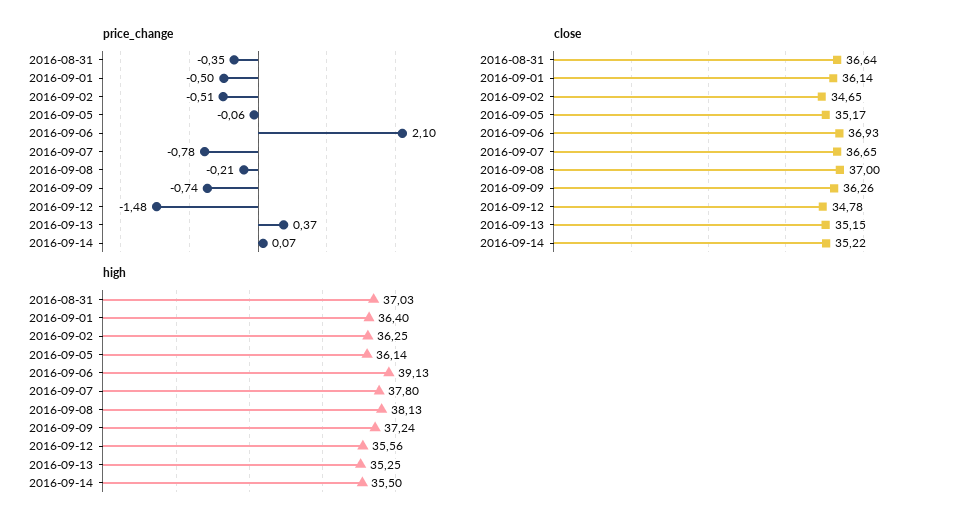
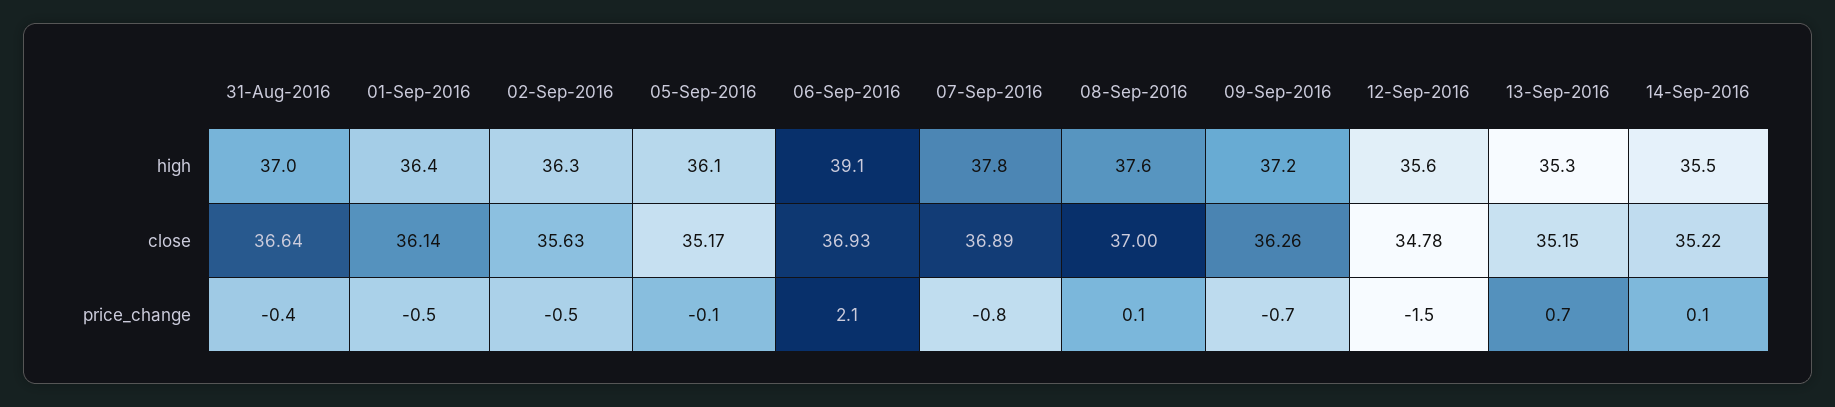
  {
    "price_change": {
      "2016-08-31": -0.35,
      "2016-09-01": -0.5,
      "2016-09-02": -0.51,
      "2016-09-05": -0.06,
      "2016-09-06": 2.1,
      "2016-09-07": -0.78,
-     "2016-09-08": -0.21,
+     "2016-09-08": 0.1,
      "2016-09-09": -0.74,
      "2016-09-12": -1.48,
-     "2016-09-13": 0.37,
+     "2016-09-13": 0.7,
      "2016-09-14": 0.07
    },
    "close": {
      "2016-08-31": 36.64,
      "2016-09-01": 36.14,
-     "2016-09-02": 34.65,
+     "2016-09-02": 35.63,
      "2016-09-05": 35.17,
      "2016-09-06": 36.93,
-     "2016-09-07": 36.65,
+     "2016-09-07": 36.89,
      "2016-09-08": 37,
      "2016-09-09": 36.26,
      "2016-09-12": 34.78,
      "2016-09-13": 35.15,
      "2016-09-14": 35.22
    },
    "high": {
      "2016-08-31": 37.03,
      "2016-09-01": 36.4,
      "2016-09-02": 36.25,
      "2016-09-05": 36.14,
      "2016-09-06": 39.13,
      "2016-09-07": 37.8,
-     "2016-09-08": 38.13,
+     "2016-09-08": 37.6,
      "2016-09-09": 37.24,
      "2016-09-12": 35.56,
      "2016-09-13": 35.25,
      "2016-09-14": 35.5
    }
  }

